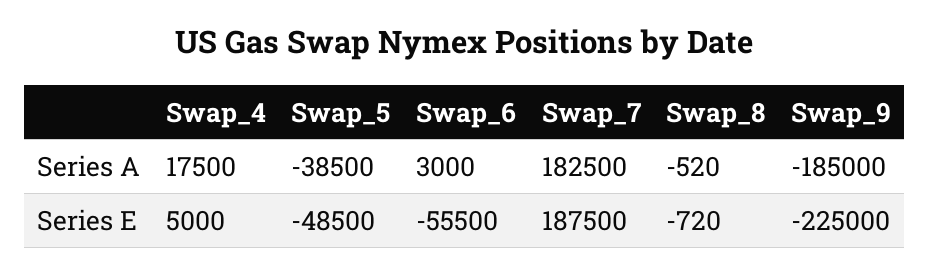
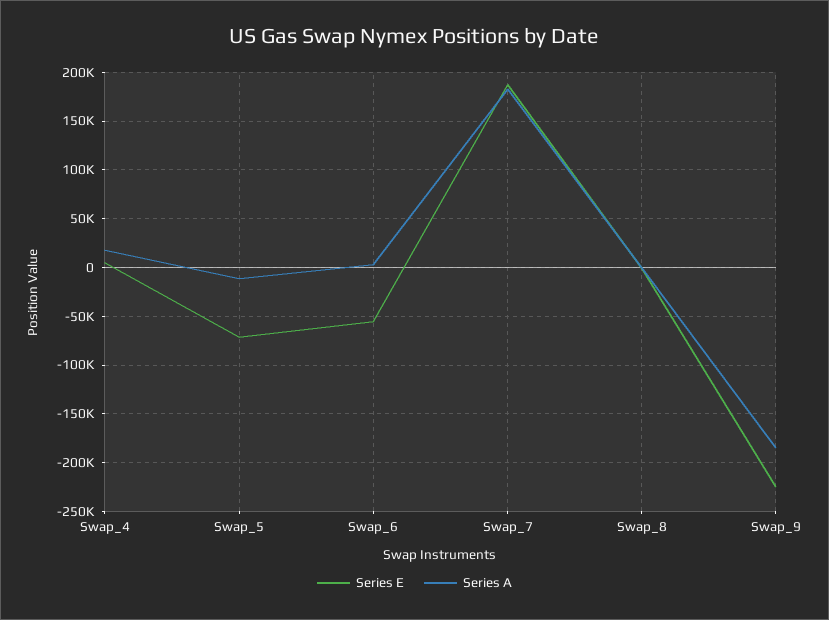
  {
    "Series A": {
      "Swap_4": 17500,
-     "Swap_5": -38500,
+     "Swap_5": -10000,
      "Swap_6": 3000,
      "Swap_7": 182500,
      "Swap_8": -520,
      "Swap_9": -185000
    },
    "Series E": {
      "Swap_4": 5000,
-     "Swap_5": -48500,
+     "Swap_5": -70000,
      "Swap_6": -55500,
      "Swap_7": 187500,
      "Swap_8": -720,
      "Swap_9": -225000
    }
  }

